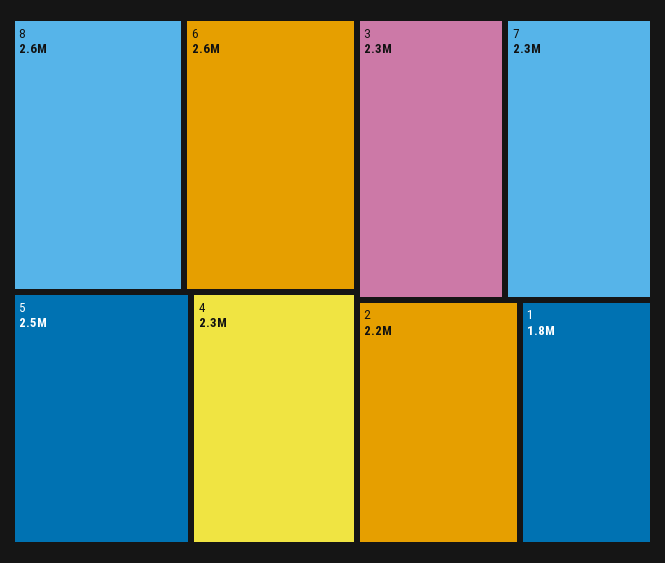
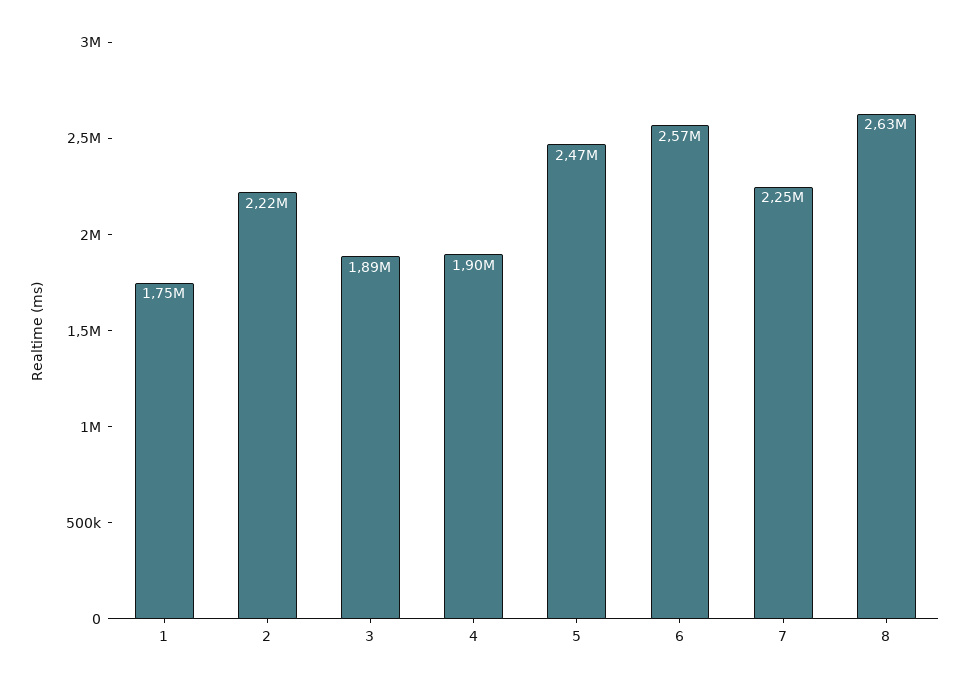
  {
    "8": 2630000,
    "6": 2570000,
    "5": 2470000,
-   "4": 2300000,
+   "4": 1900000,
-   "3": 2300000,
+   "3": 1890000,
    "7": 2250000,
    "2": 2220000,
    "1": 1750000
  }

